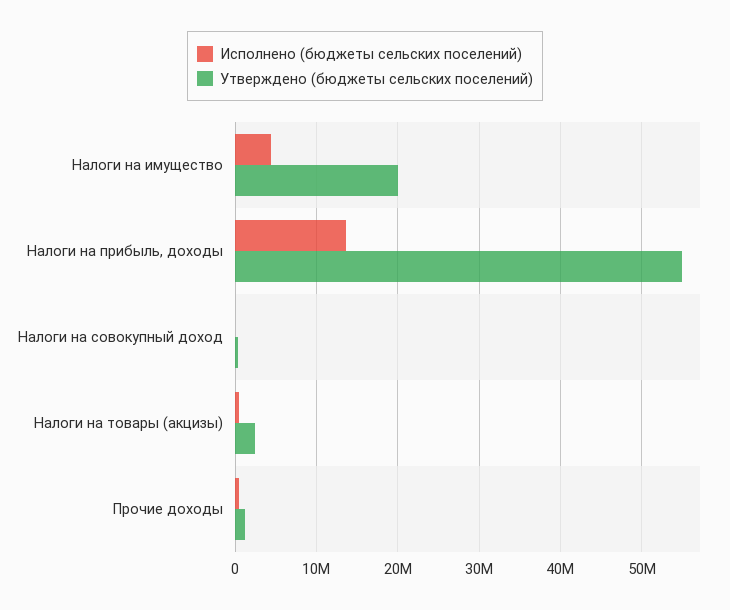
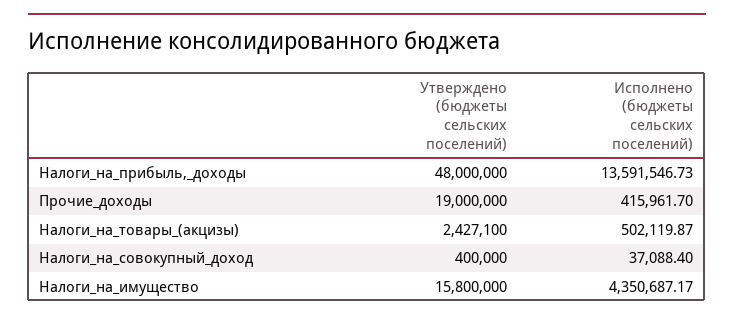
  {
    "Исполнено (бюджеты сельских поселений)": {
      "Налоги на имущество": 4350687.17,
      "Налоги на прибыль, доходы": 13591546.73,
      "Налоги на совокупный доход": 37088.4,
      "Налоги на товары (акцизы)": 502119.87,
      "Прочие доходы": 415961.7
    },
    "Утверждено (бюджеты сельских поселений)": {
-     "Налоги на имущество": 20000000,
+     "Налоги на имущество": 15800000,
-     "Налоги на прибыль, доходы": 55000000,
+     "Налоги на прибыль, доходы": 48000000,
      "Налоги на совокупный доход": 400000,
      "Налоги на товары (акцизы)": 2427100,
-     "Прочие доходы": 1000000
+     "Прочие доходы": 19000000
    }
  }

